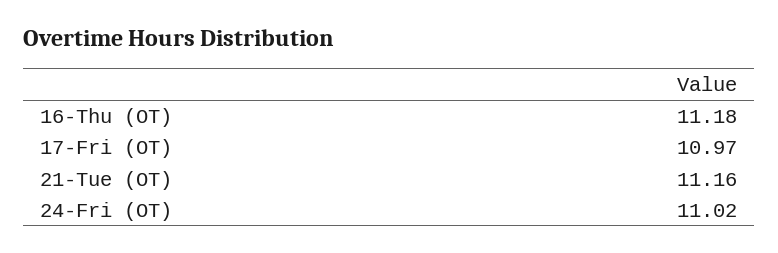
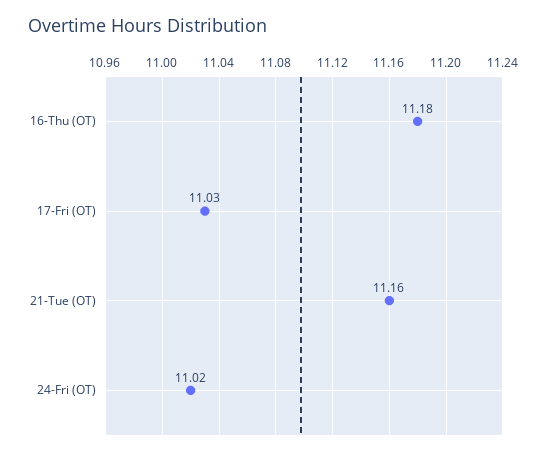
  {
    "16-Thu (OT)": 11.18,
-   "17-Fri (OT)": 10.97,
+   "17-Fri (OT)": 11.03,
    "21-Tue (OT)": 11.16,
    "24-Fri (OT)": 11.02
  }

